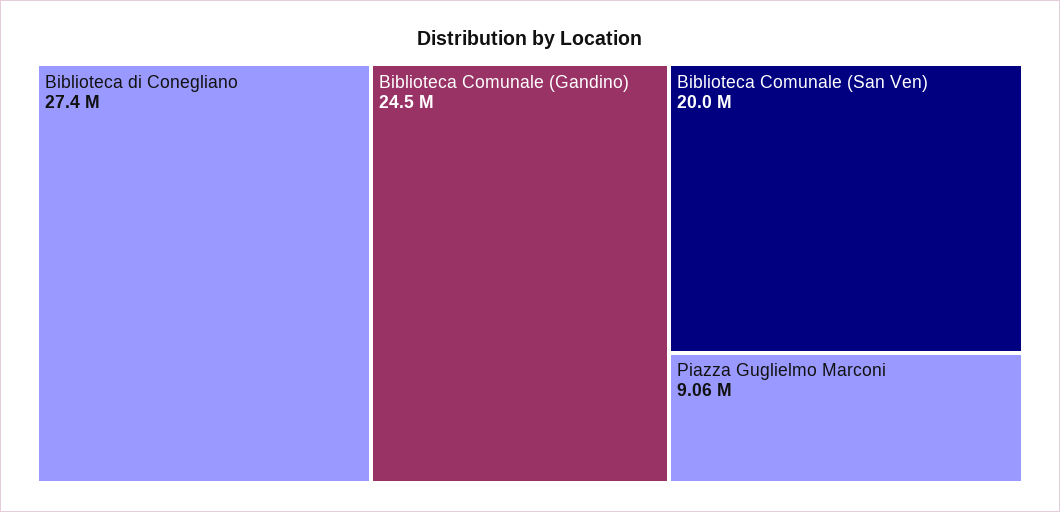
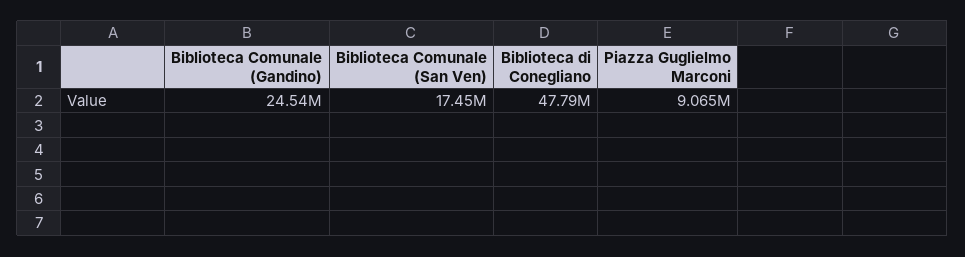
  {
-   "Biblioteca di Conegliano": 27400000,
+   "Biblioteca di Conegliano": 47790000,
    "Biblioteca Comunale (Gandino)": 24540000,
-   "Biblioteca Comunale (San Ven)": 20000000,
+   "Biblioteca Comunale (San Ven)": 17450000,
    "Piazza Guglielmo Marconi": 9065000
  }

